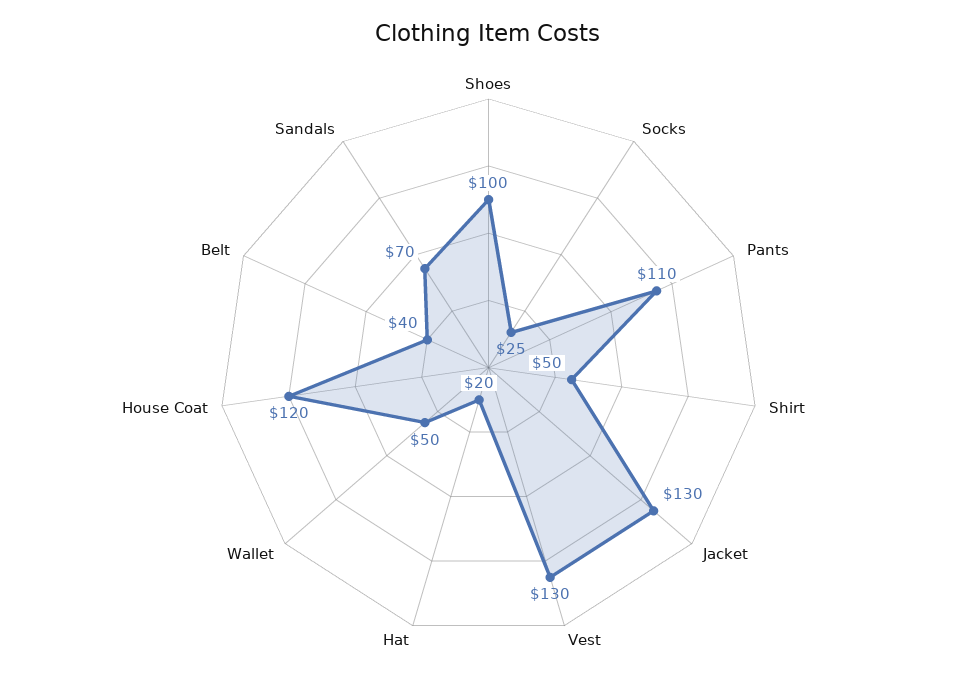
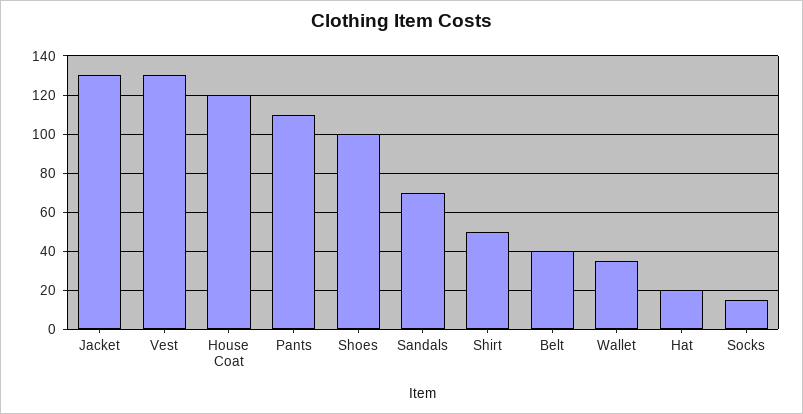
  {
    "Shoes": 100,
-   "Socks": 25,
+   "Socks": 15,
    "Pants": 110,
    "Shirt": 50,
    "Jacket": 130,
    "Vest": 130,
    "Hat": 20,
-   "Wallet": 50,
+   "Wallet": 35,
    "House Coat": 120,
    "Belt": 40,
    "Sandals": 70
  }

